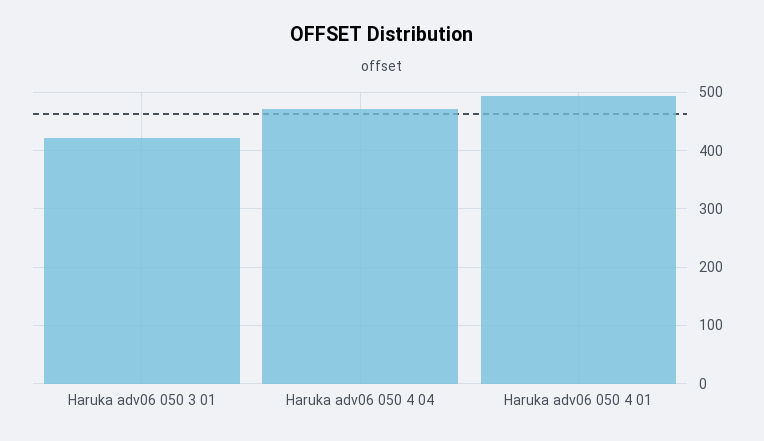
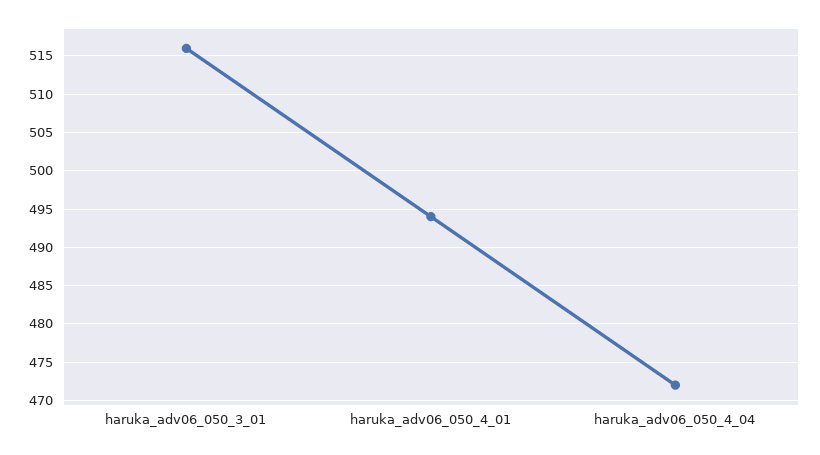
  {
-   "Haruka adv06 050 3 01": 420,
+   "Haruka adv06 050 3 01": 516,
    "Haruka adv06 050 4 04": 472,
    "Haruka adv06 050 4 01": 494
  }

